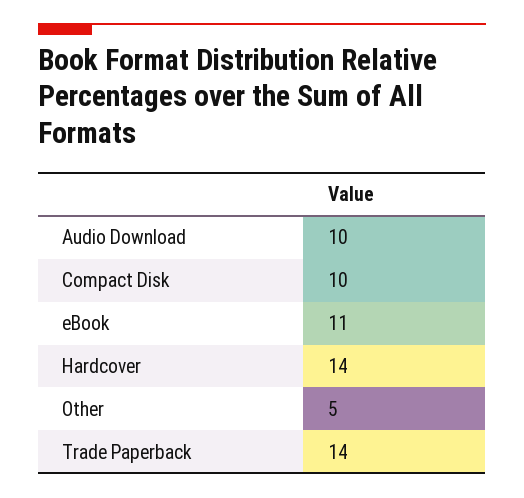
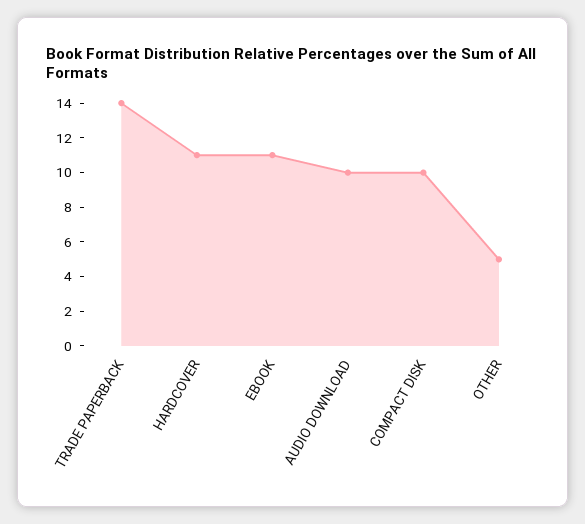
  {
    "Audio Download": 10,
    "Compact Disk": 10,
    "eBook": 11,
-   "Hardcover": 14,
+   "Hardcover": 11,
    "Other": 5,
    "Trade Paperback": 14
  }

